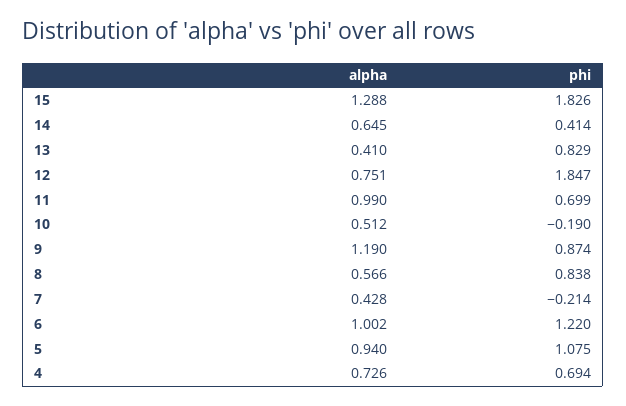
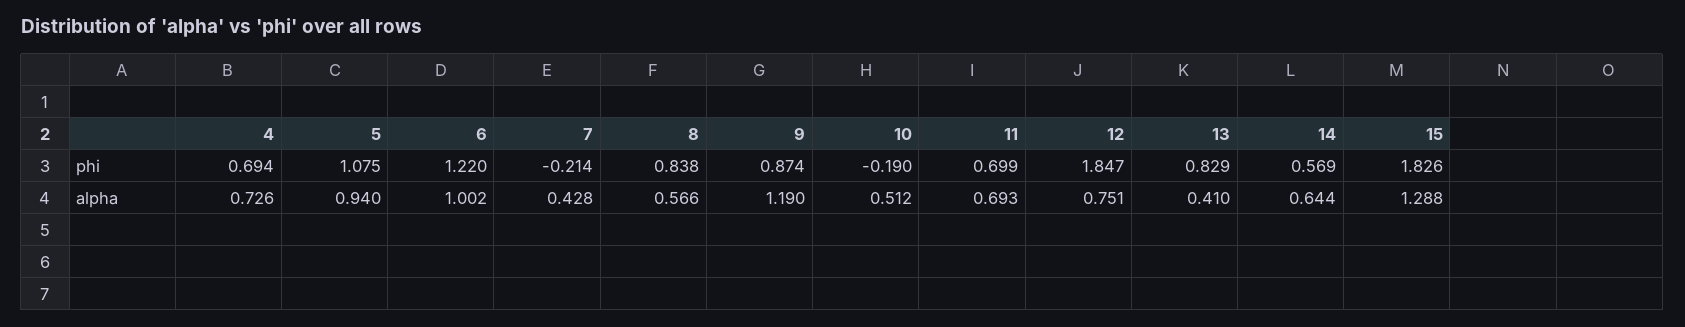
  {
    "alpha": {
      "15": 1.288,
-     "14": 0.645,
+     "14": 0.644,
      "13": 0.41,
      "12": 0.751,
-     "11": 0.99,
+     "11": 0.693,
      "10": 0.512,
      "9": 1.19,
      "8": 0.566,
      "7": 0.428,
      "6": 1.002,
      "5": 0.94,
      "4": 0.726
    },
    "phi": {
      "15": 1.826,
-     "14": 0.414,
+     "14": 0.569,
      "13": 0.829,
      "12": 1.847,
      "11": 0.699,
      "10": -0.19,
      "9": 0.874,
      "8": 0.838,
      "7": -0.214,
      "6": 1.22,
      "5": 1.075,
      "4": 0.694
    }
  }

